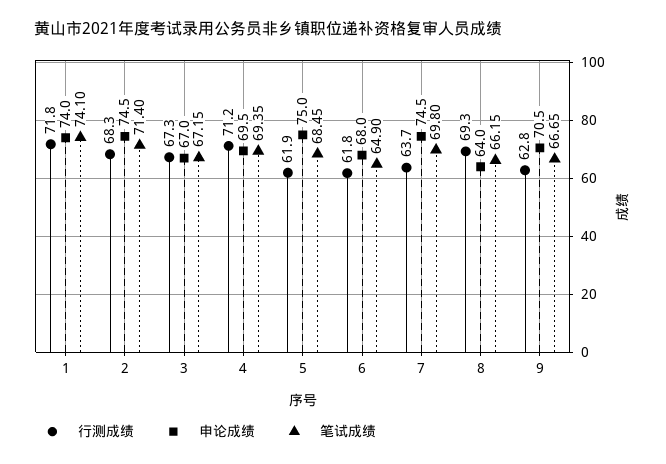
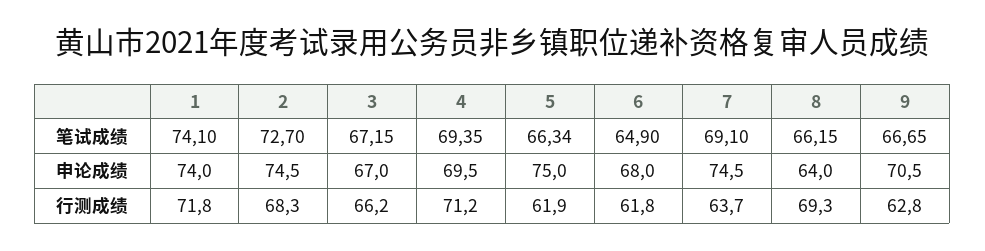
  {
    "行测成绩": {
      "1": 71.8,
      "2": 68.3,
-     "3": 67.3,
+     "3": 66.2,
      "4": 71.2,
      "5": 61.9,
      "6": 61.8,
      "7": 63.7,
      "8": 69.3,
      "9": 62.8
    },
    "申论成绩": {
      "1": 74,
      "2": 74.5,
      "3": 67,
      "4": 69.5,
      "5": 75,
      "6": 68,
      "7": 74.5,
      "8": 64,
      "9": 70.5
    },
    "笔试成绩": {
      "1": 74.1,
-     "2": 71.4,
+     "2": 72.7,
      "3": 67.15,
      "4": 69.35,
-     "5": 68.45,
+     "5": 66.34,
      "6": 64.9,
-     "7": 69.8,
+     "7": 69.1,
      "8": 66.15,
      "9": 66.65
    }
  }

